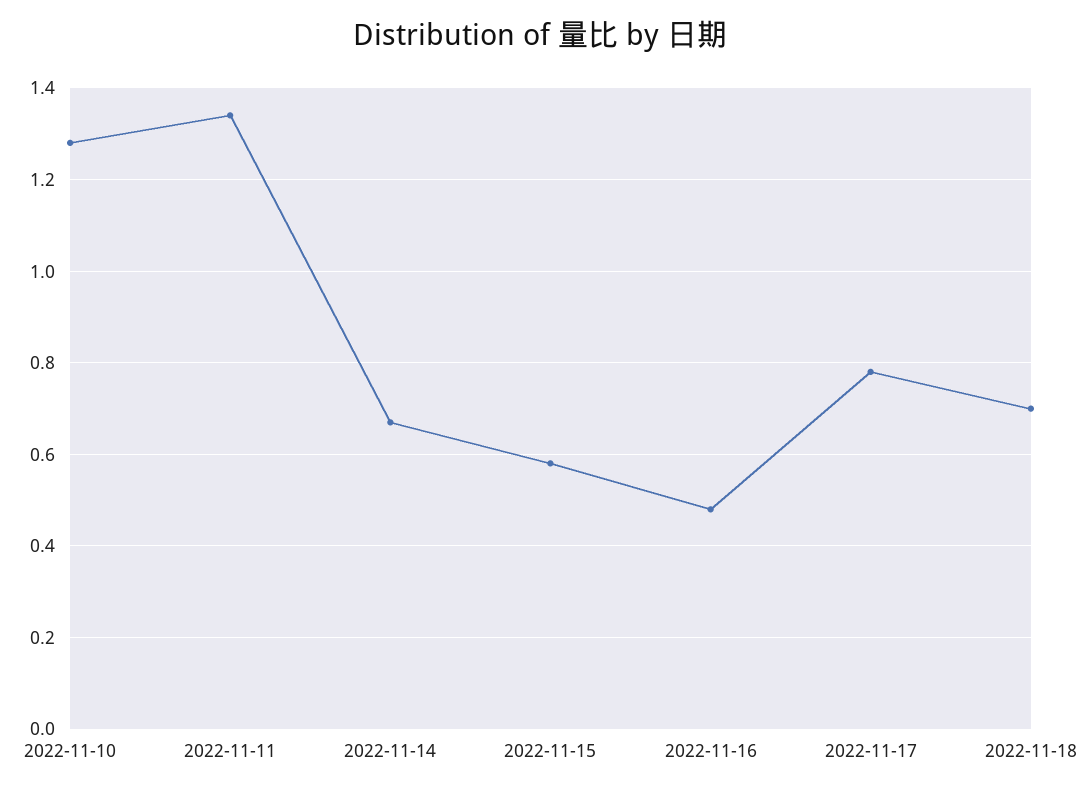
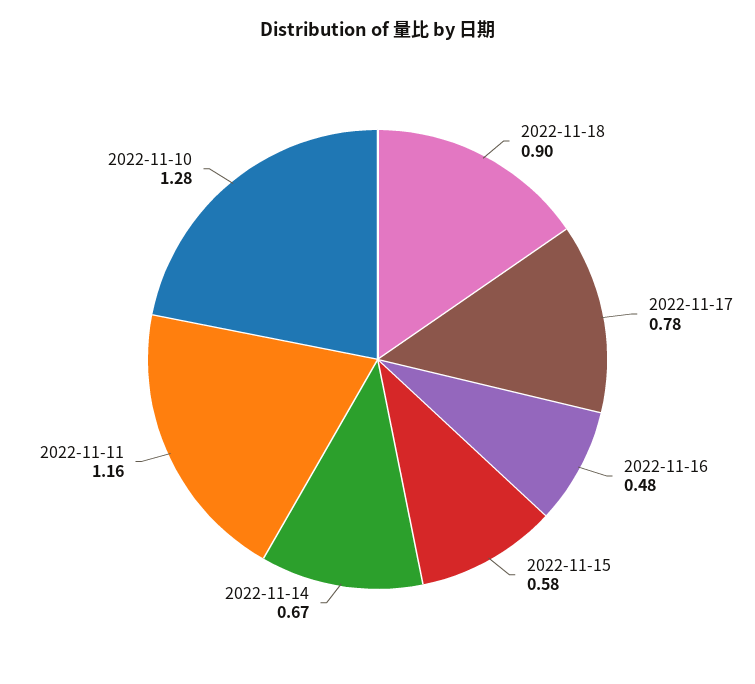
  {
    "2022-11-10": 1.28,
-   "2022-11-11": 1.35,
+   "2022-11-11": 1.16,
    "2022-11-14": 0.67,
    "2022-11-15": 0.58,
    "2022-11-16": 0.48,
    "2022-11-17": 0.78,
-   "2022-11-18": 0.7
+   "2022-11-18": 0.9
  }

